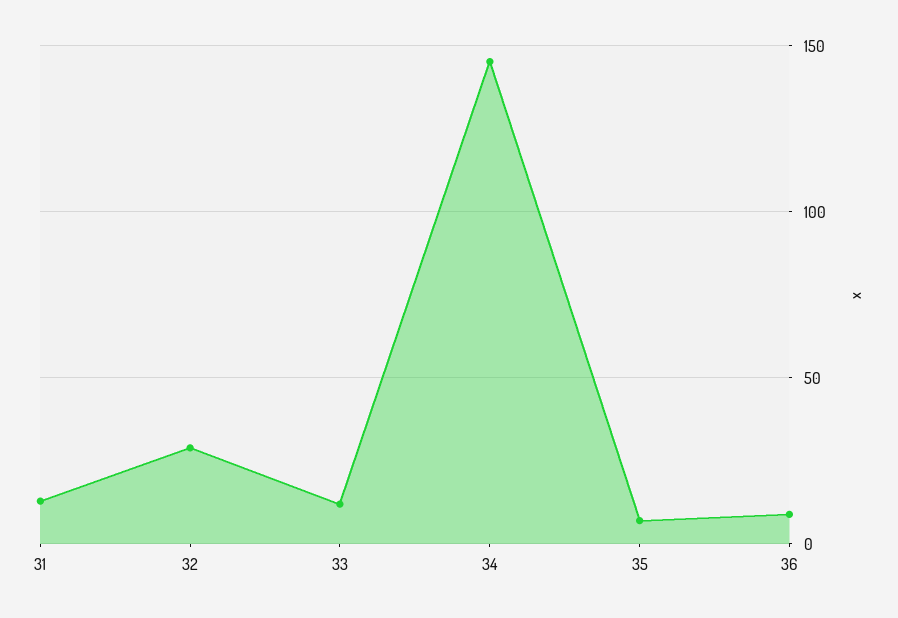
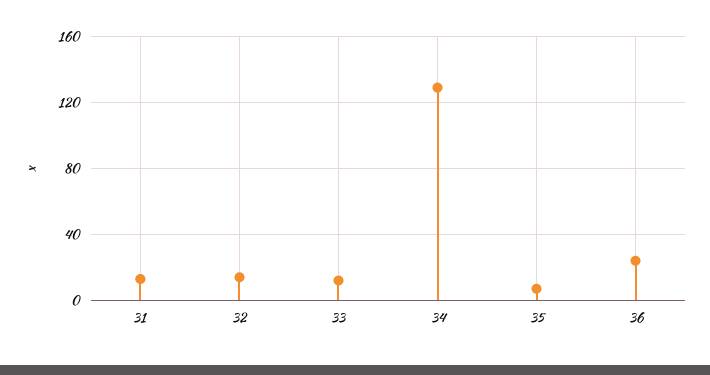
  {
    "31": 15,
-   "32": 30,
+   "32": 15,
    "33": 10,
-   "34": 145,
+   "34": 130,
    "35": 5,
-   "36": 10
+   "36": 25
  }

